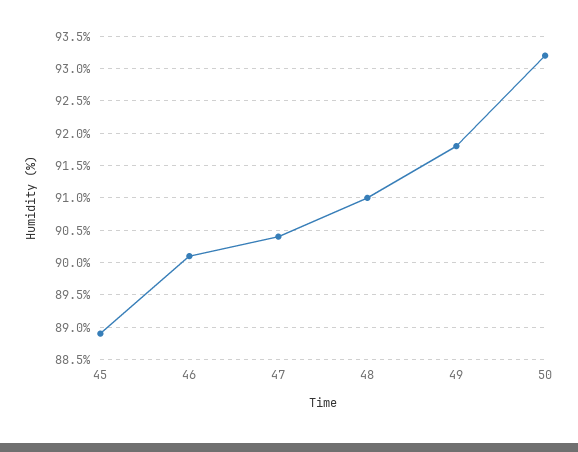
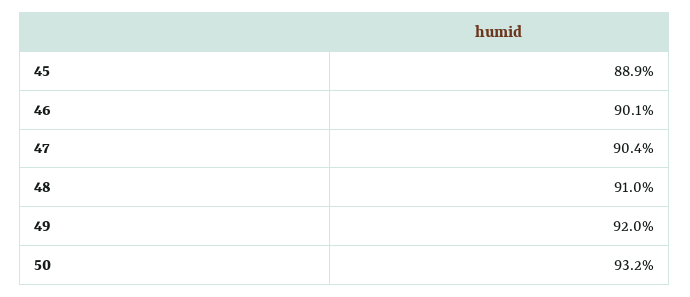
  {
    "45": 88.9,
    "46": 90.1,
    "47": 90.4,
    "48": 91,
-   "49": 91.8,
+   "49": 92,
    "50": 93.2
  }

